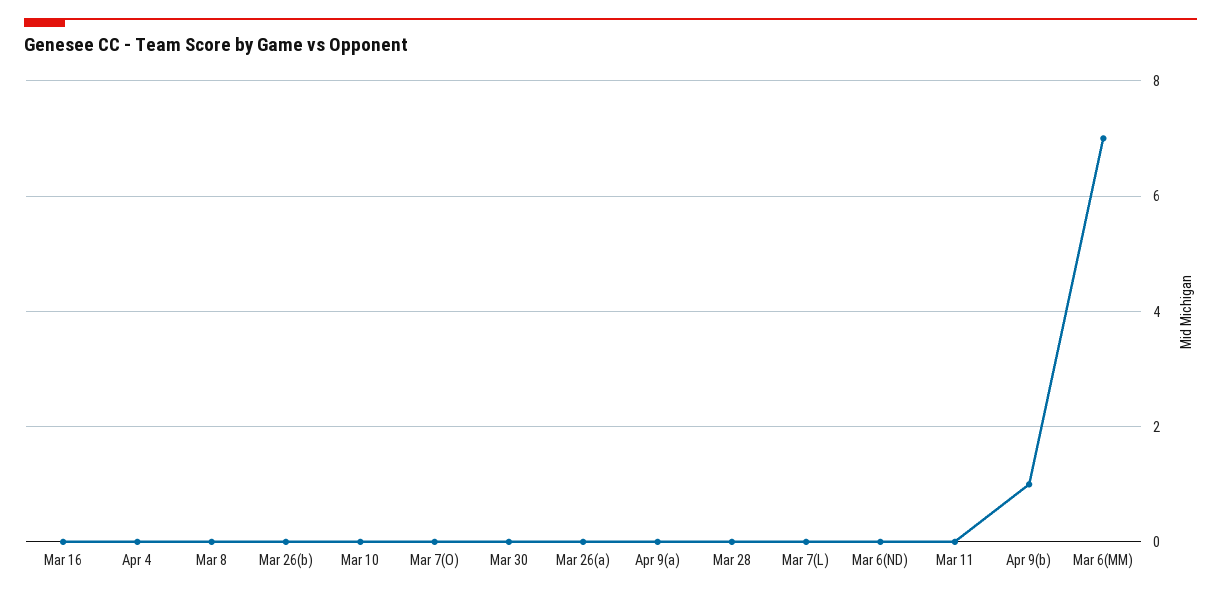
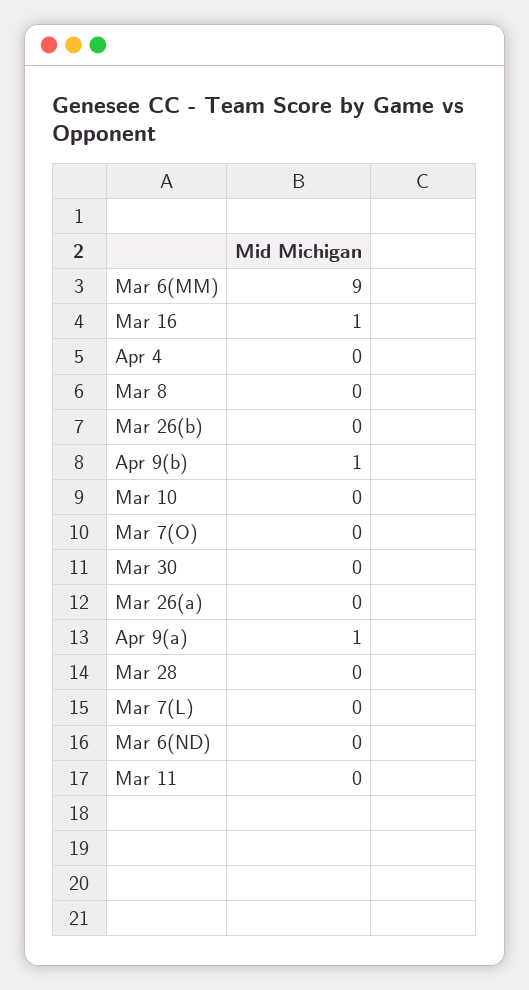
  {
-   "Mar 16": 0,
+   "Mar 16": 1,
    "Apr 4": 0,
    "Mar 8": 0,
    "Mar 26(b)": 0,
    "Mar 10": 0,
    "Mar 7(O)": 0,
    "Mar 30": 0,
    "Mar 26(a)": 0,
-   "Apr 9(a)": 0,
+   "Apr 9(a)": 1,
    "Mar 28": 0,
    "Mar 7(L)": 0,
    "Mar 6(ND)": 0,
    "Mar 11": 0,
    "Apr 9(b)": 1,
-   "Mar 6(MM)": 7
+   "Mar 6(MM)": 9
  }

